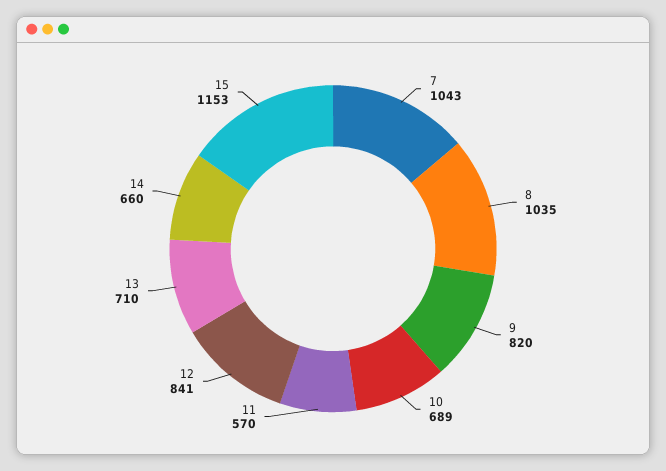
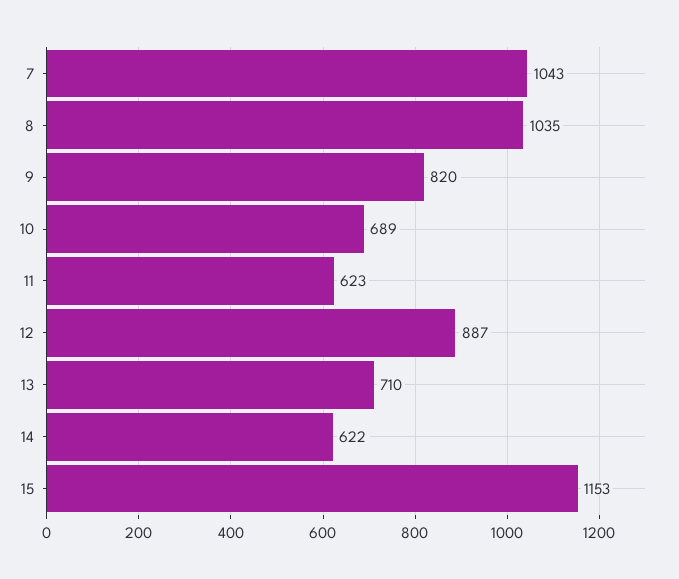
  {
    "7": 1043,
    "8": 1035,
    "9": 820,
    "10": 689,
-   "11": 570,
+   "11": 623,
-   "12": 841,
+   "12": 887,
    "13": 710,
-   "14": 660,
+   "14": 622,
    "15": 1153
  }

